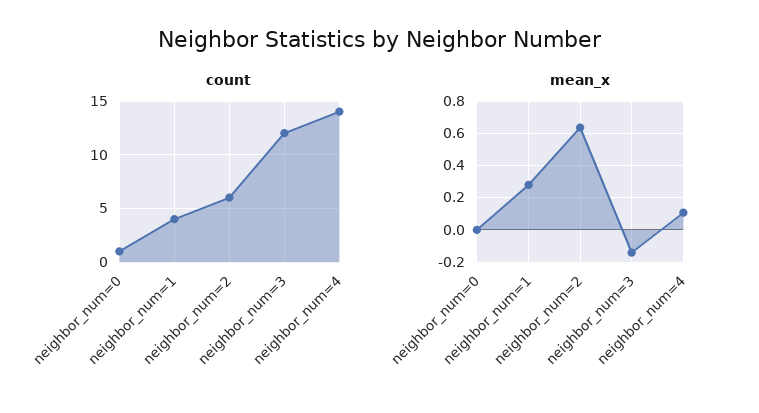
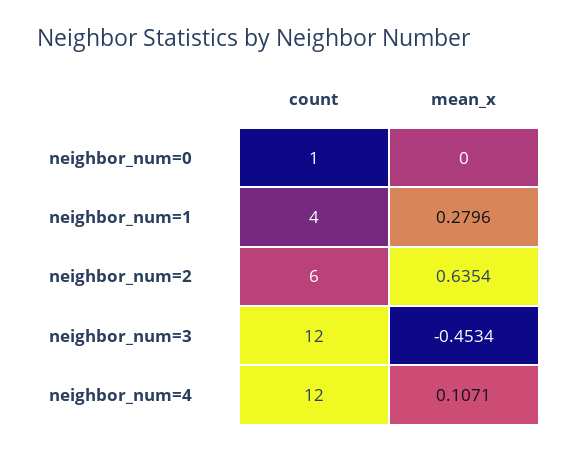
  {
    "count": {
      "neighbor_num=0": 1,
      "neighbor_num=1": 4,
      "neighbor_num=2": 6,
      "neighbor_num=3": 12,
-     "neighbor_num=4": 14
+     "neighbor_num=4": 12
    },
    "mean_x": {
      "neighbor_num=0": 0,
      "neighbor_num=1": 0.2796,
      "neighbor_num=2": 0.6354,
-     "neighbor_num=3": -0.15,
+     "neighbor_num=3": -0.4534,
      "neighbor_num=4": 0.1071
    }
  }

